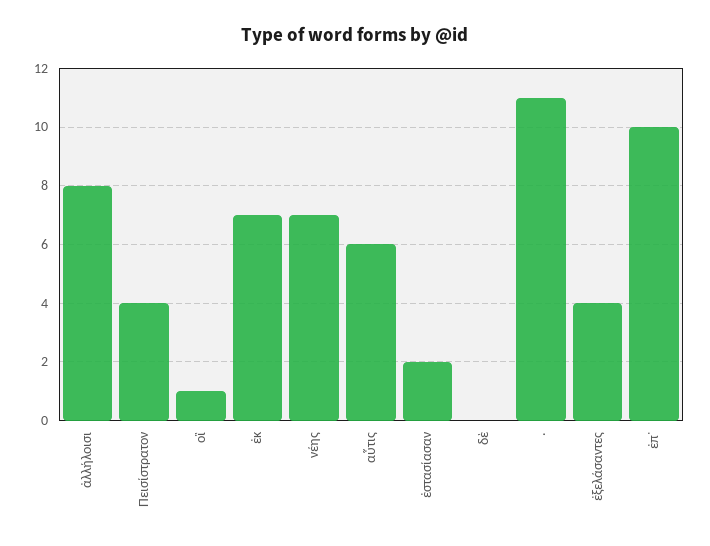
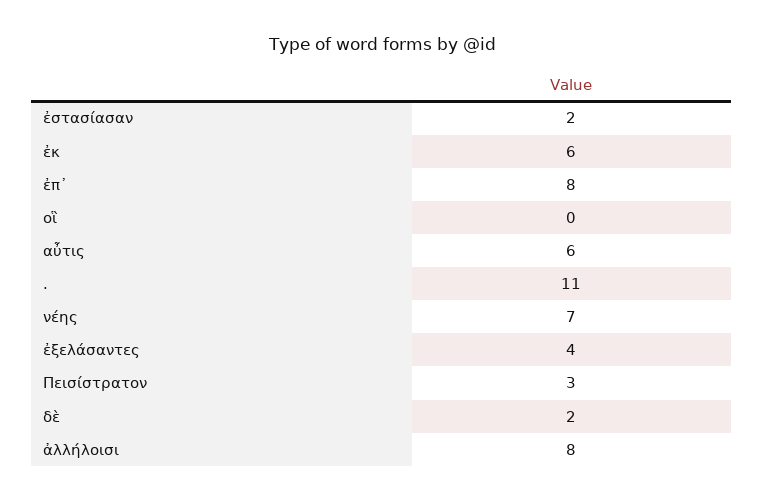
  {
    "ἀλλήλοισι": 8,
-   "Πεισίστρατον": 4,
+   "Πεισίστρατον": 3,
-   "οἳ": 1,
+   "οἳ": 0,
-   "ἐκ": 7,
+   "ἐκ": 6,
    "νέης": 7,
    "αὖτις": 6,
    "ἐστασίασαν": 2,
-   "δὲ": 0,
+   "δὲ": 2,
    ".": 11,
    "ἐξελάσαντες": 4,
-   "ἐπ᾽": 10
+   "ἐπ᾽": 8
  }

